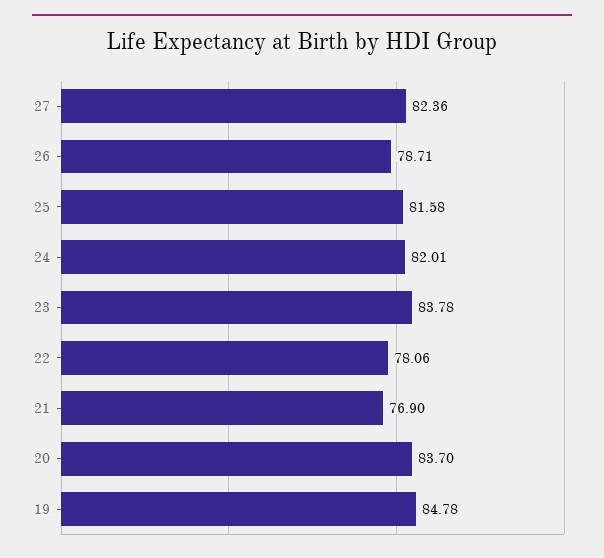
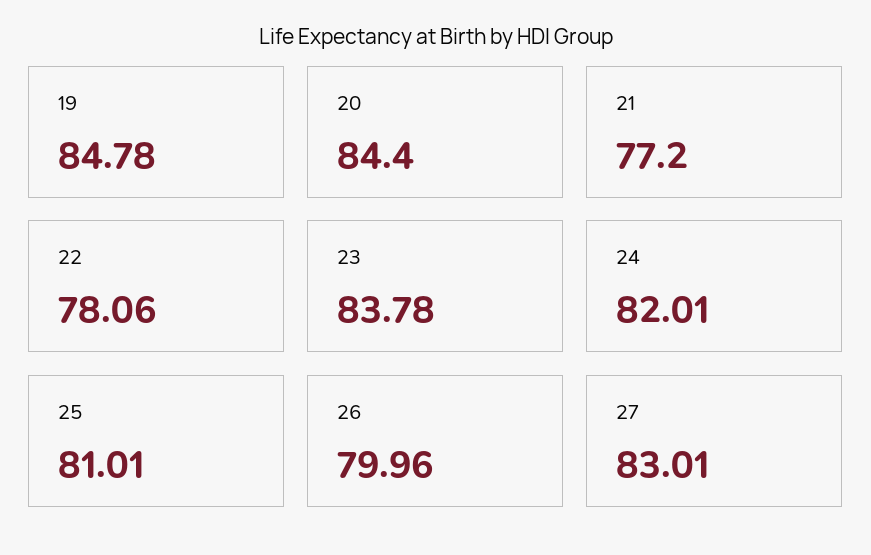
  {
-   "27": 82.36,
+   "27": 83.01,
-   "26": 78.71,
+   "26": 79.96,
-   "25": 81.58,
+   "25": 81.01,
    "24": 82.01,
    "23": 83.78,
    "22": 78.06,
-   "21": 76.9,
+   "21": 77.2,
-   "20": 83.7,
+   "20": 84.4,
    "19": 84.78
  }

